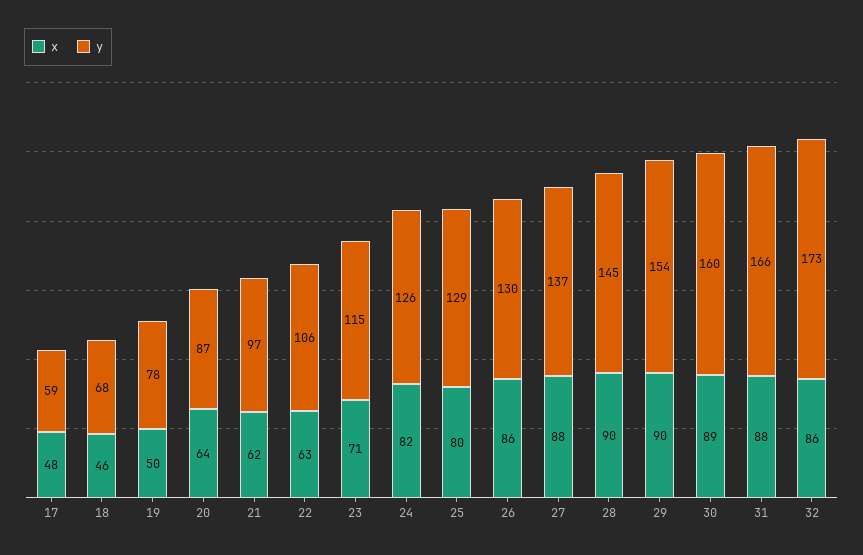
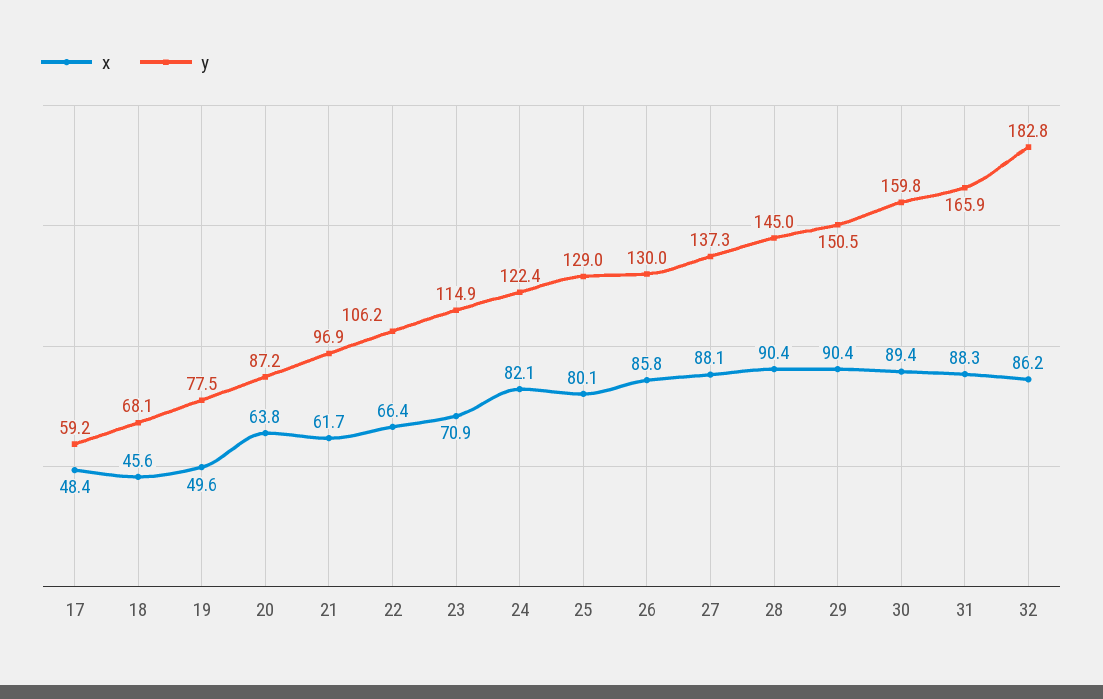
  {
    "x": {
      "17": 48.4,
      "18": 45.6,
      "19": 49.6,
      "20": 63.8,
      "21": 61.7,
-     "22": 63,
+     "22": 66.4,
      "23": 70.9,
      "24": 82.1,
      "25": 80.1,
      "26": 85.8,
      "27": 88.1,
      "28": 90.4,
      "29": 90.4,
      "30": 89.4,
      "31": 88.3,
      "32": 86.2
    },
    "y": {
      "17": 59.2,
      "18": 68.1,
      "19": 77.5,
      "20": 87.2,
      "21": 96.9,
      "22": 106.2,
      "23": 114.9,
-     "24": 126,
+     "24": 122.4,
      "25": 129,
      "26": 130,
      "27": 137.3,
      "28": 145,
-     "29": 154,
+     "29": 150.5,
      "30": 159.8,
      "31": 165.9,
-     "32": 173
+     "32": 182.8
    }
  }

